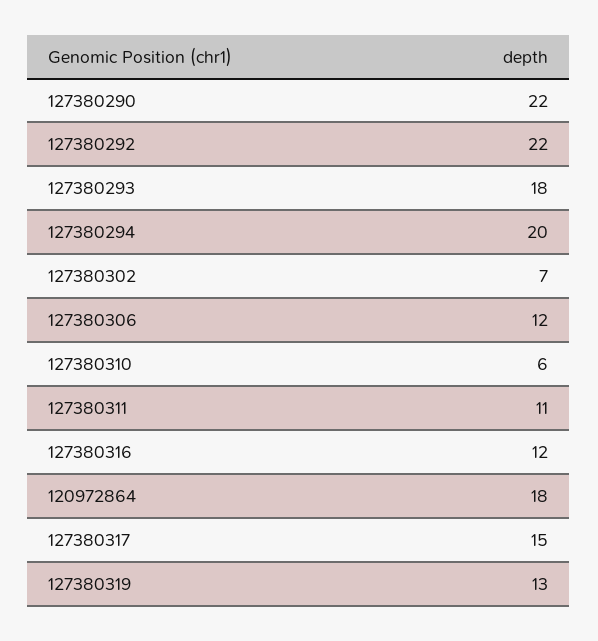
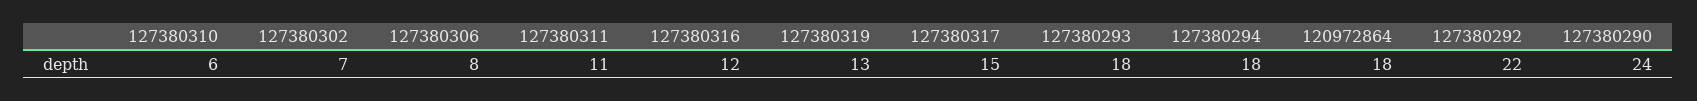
  {
-   "127380290": 22,
+   "127380290": 24,
    "127380292": 22,
    "127380293": 18,
-   "127380294": 20,
+   "127380294": 18,
    "127380302": 7,
-   "127380306": 12,
+   "127380306": 8,
    "127380310": 6,
    "127380311": 11,
    "127380316": 12,
    "120972864": 18,
    "127380317": 15,
    "127380319": 13
  }

